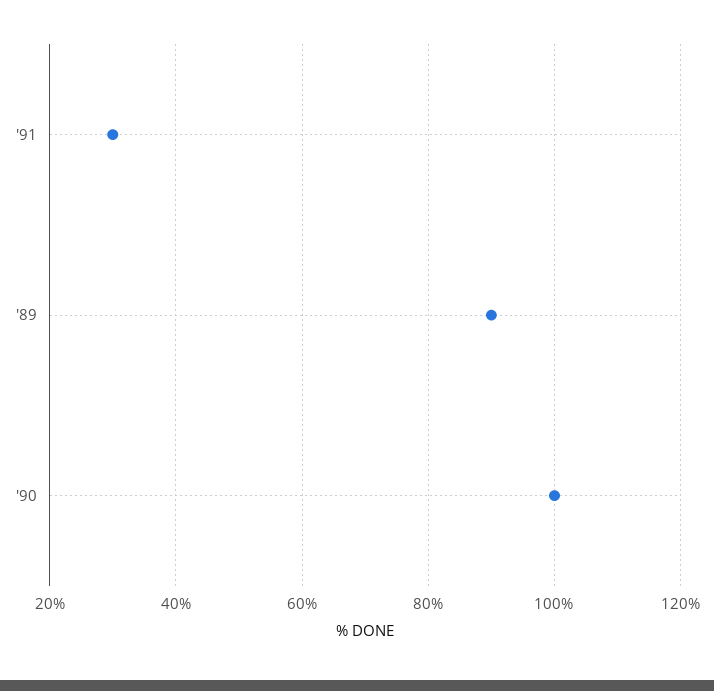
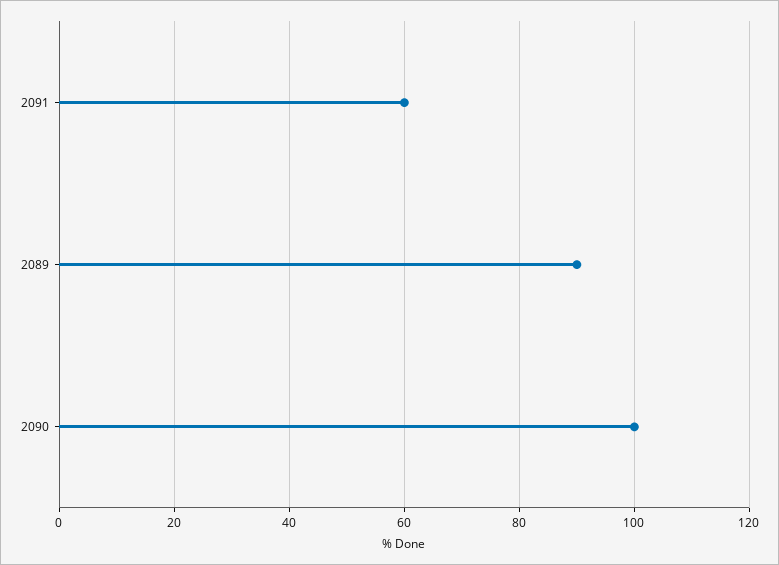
  {
-   "'91": 30,
+   "'91": 60,
    "'89": 90,
    "'90": 100
  }

